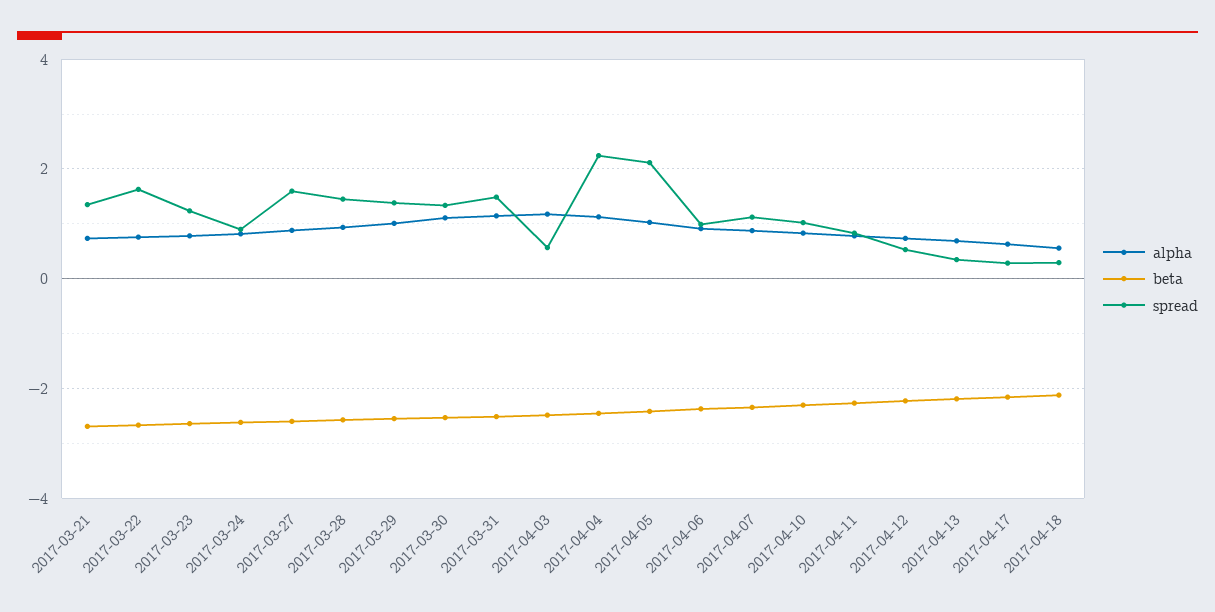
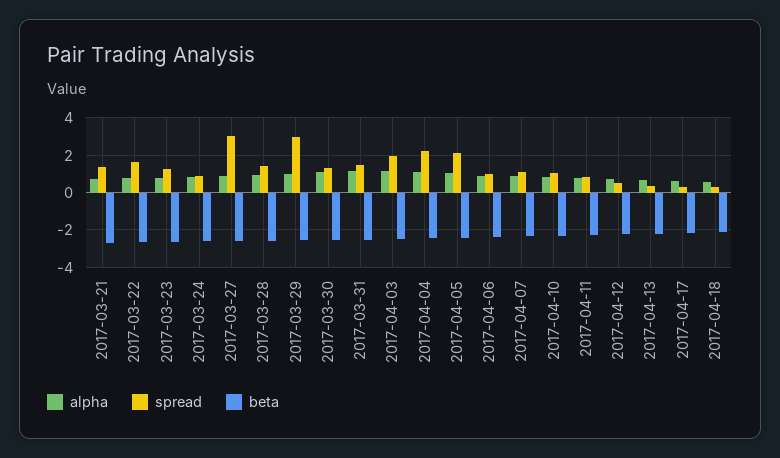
  {
    "alpha": {
      "2017-03-21": 0.8,
      "2017-03-22": 0.8,
      "2017-03-23": 0.8,
      "2017-03-24": 0.8,
      "2017-03-27": 0.8,
      "2017-03-28": 1,
      "2017-03-29": 1,
      "2017-03-30": 1.2,
      "2017-03-31": 1.2,
      "2017-04-03": 1.2,
      "2017-04-04": 1.2,
      "2017-04-05": 1,
      "2017-04-06": 1,
      "2017-04-07": 0.8,
      "2017-04-10": 0.8,
      "2017-04-11": 0.8,
      "2017-04-12": 0.8,
      "2017-04-13": 0.6,
      "2017-04-17": 0.6,
      "2017-04-18": 0.6
    },
    "beta": {
      "2017-03-21": -2.6,
      "2017-03-22": -2.6,
      "2017-03-23": -2.6,
      "2017-03-24": -2.6,
      "2017-03-27": -2.6,
      "2017-03-28": -2.6,
      "2017-03-29": -2.6,
      "2017-03-30": -2.6,
      "2017-03-31": -2.6,
      "2017-04-03": -2.4,
      "2017-04-04": -2.4,
      "2017-04-05": -2.4,
      "2017-04-06": -2.4,
      "2017-04-07": -2.4,
      "2017-04-10": -2.4,
      "2017-04-11": -2.2,
      "2017-04-12": -2.2,
      "2017-04-13": -2.2,
      "2017-04-17": -2.2,
      "2017-04-18": -2.2
    },
    "spread": {
      "2017-03-21": 1.4,
      "2017-03-22": 1.6,
      "2017-03-23": 1.2,
      "2017-03-24": 1,
-     "2017-03-27": 1.6,
+     "2017-03-27": 3,
      "2017-03-28": 1.4,
-     "2017-03-29": 1.4,
+     "2017-03-29": 3,
      "2017-03-30": 1.4,
      "2017-03-31": 1.4,
-     "2017-04-03": 0.6,
+     "2017-04-03": 2,
      "2017-04-04": 2.2,
      "2017-04-05": 2.2,
      "2017-04-06": 1,
      "2017-04-07": 1.2,
      "2017-04-10": 1,
      "2017-04-11": 0.8,
      "2017-04-12": 0.6,
      "2017-04-13": 0.4,
      "2017-04-17": 0.2,
      "2017-04-18": 0.2
    }
  }

